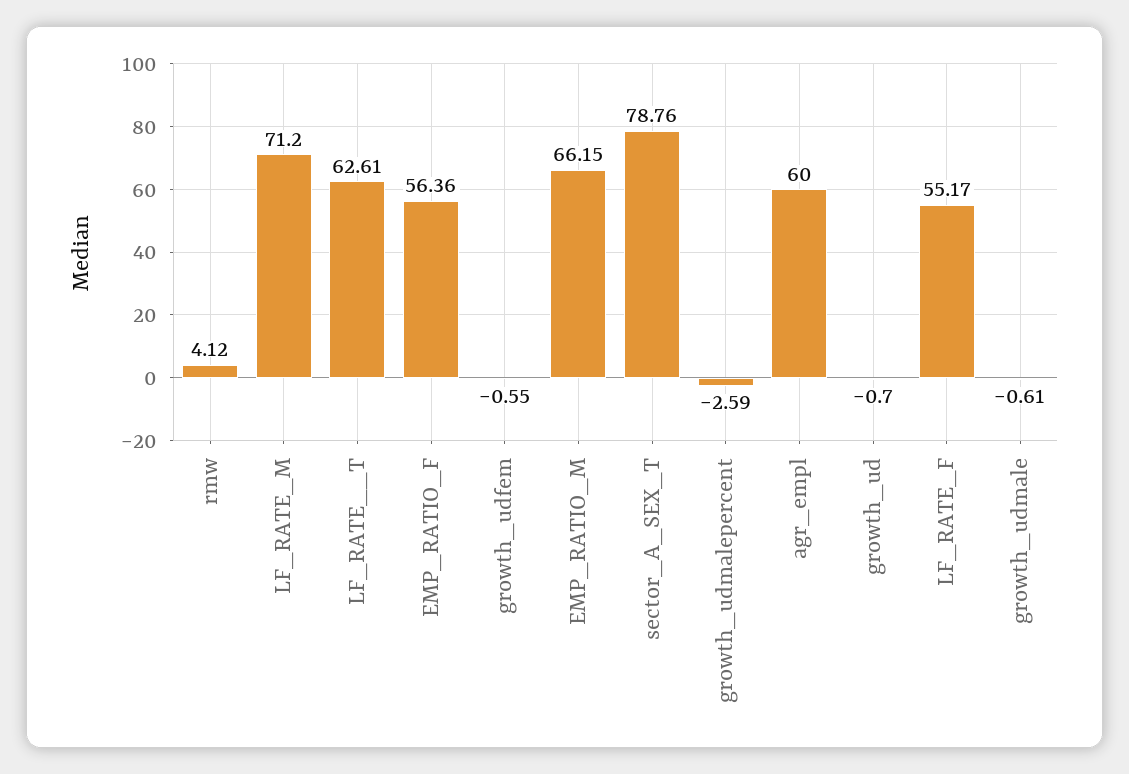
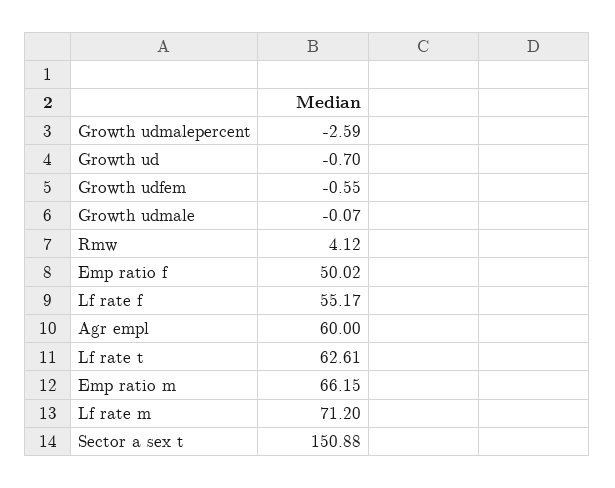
  {
    "rmw": 4.12,
    "LF_RATE_M": 71.2,
    "LF_RATE__T": 62.61,
-   "EMP_RATIO_F": 56.36,
+   "EMP_RATIO_F": 50.02,
    "growth_udfem": -0.55,
    "EMP_RATIO_M": 66.15,
-   "sector_A_SEX_T": 78.76,
+   "sector_A_SEX_T": 150.88,
    "growth_udmalepercent": -2.59,
    "agr_empl": 60,
    "growth_ud": -0.7,
    "LF_RATE_F": 55.17,
-   "growth_udmale": -0.61
+   "growth_udmale": -0.07
  }

